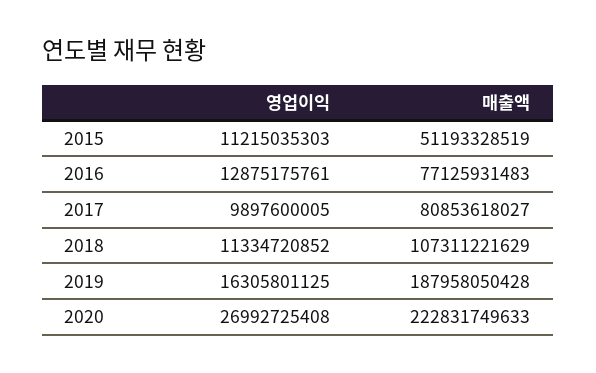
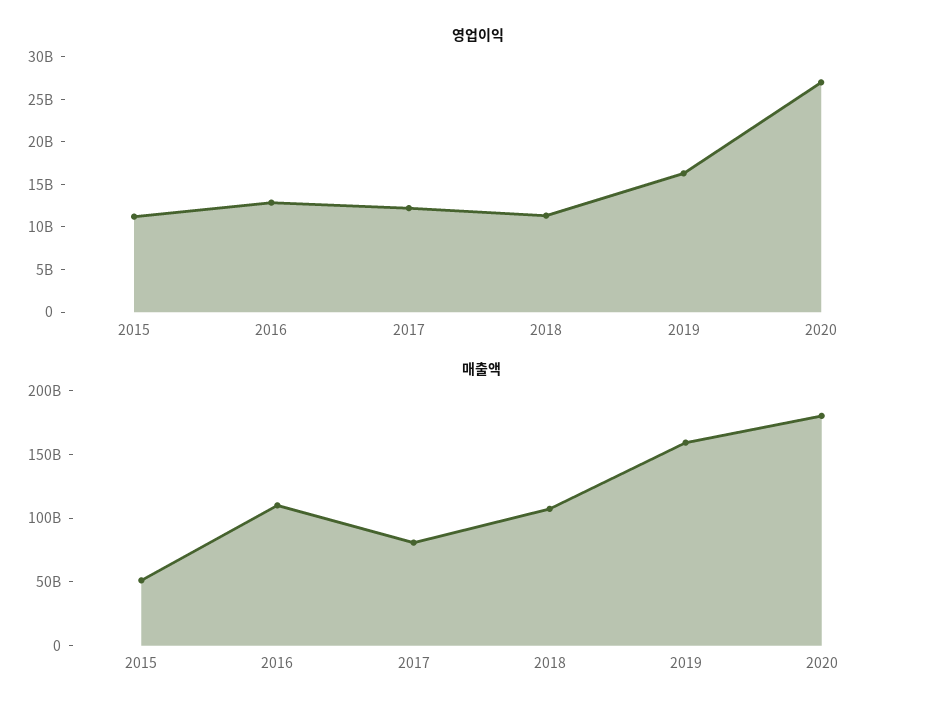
  {
    "영업이익": {
      "2015": 11215035303,
      "2016": 12875175761,
-     "2017": 9897600005,
+     "2017": 12000000000,
      "2018": 11334720852,
      "2019": 16305801125,
      "2020": 26992725408
    },
    "매출액": {
      "2015": 51193328519,
-     "2016": 77125931483,
+     "2016": 110000000000,
      "2017": 80853618027,
      "2018": 107311221629,
-     "2019": 187958050428,
+     "2019": 160000000000,
-     "2020": 222831749633
+     "2020": 180000000000
    }
  }

